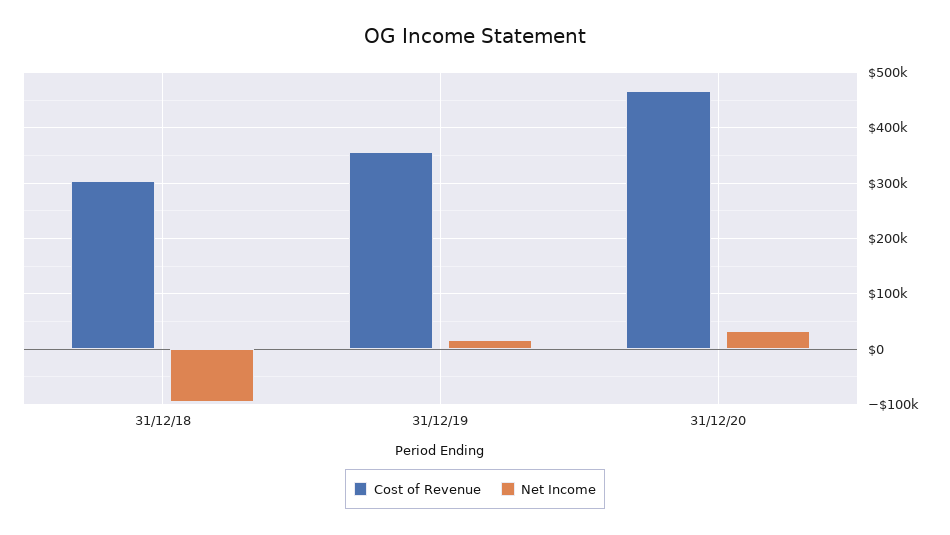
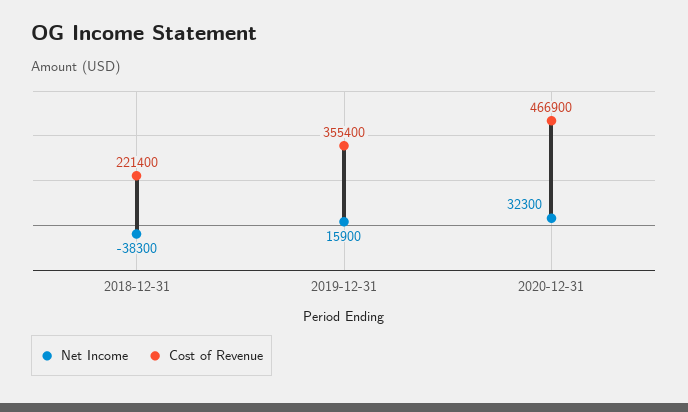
  {
    "Cost of Revenue": {
-     "31/12/18": 300000,
+     "31/12/18": 221400,
      "31/12/19": 355400,
      "31/12/20": 466900
    },
    "Net Income": {
-     "31/12/18": -100000,
+     "31/12/18": -38300,
      "31/12/19": 15900,
      "31/12/20": 32300
    }
  }

